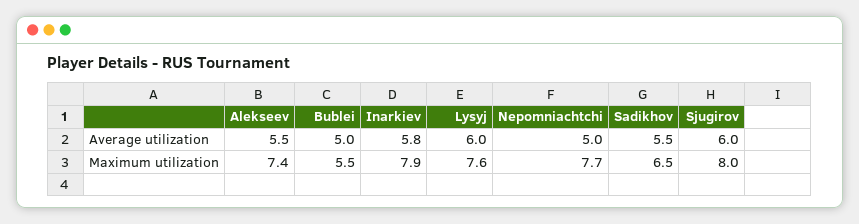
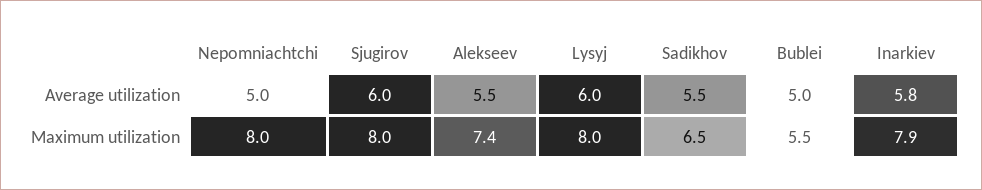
  {
    "Alekseev": {
      "Average utilization": 5.5,
      "Maximum utilization": 7.4
    },
    "Bublei": {
      "Average utilization": 5,
      "Maximum utilization": 5.5
    },
    "Inarkiev": {
      "Average utilization": 5.8,
      "Maximum utilization": 7.9
    },
    "Lysyj": {
      "Average utilization": 6,
-     "Maximum utilization": 7.6
+     "Maximum utilization": 8
    },
    "Nepomniachtchi": {
      "Average utilization": 5,
-     "Maximum utilization": 7.7
+     "Maximum utilization": 8
    },
    "Sadikhov": {
      "Average utilization": 5.5,
      "Maximum utilization": 6.5
    },
    "Sjugirov": {
      "Average utilization": 6,
      "Maximum utilization": 8
    }
  }

